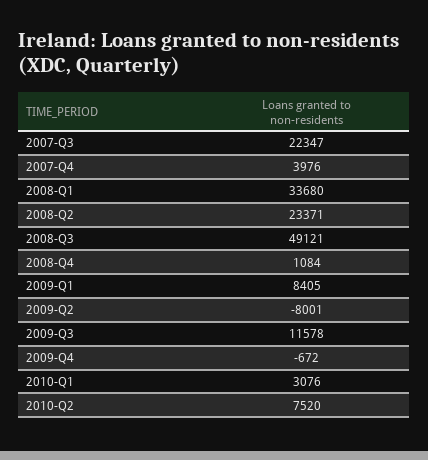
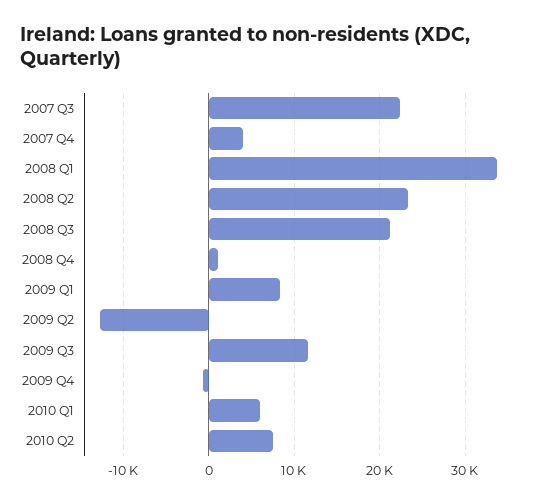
  {
    "2007-Q3": 22347,
    "2007-Q4": 3976,
    "2008-Q1": 33680,
    "2008-Q2": 23371,
-   "2008-Q3": 49121,
+   "2008-Q3": 21000,
    "2008-Q4": 1084,
    "2009-Q1": 8405,
-   "2009-Q2": -8001,
+   "2009-Q2": -13000,
    "2009-Q3": 11578,
    "2009-Q4": -672,
-   "2010-Q1": 3076,
+   "2010-Q1": 6000,
    "2010-Q2": 7520
  }

